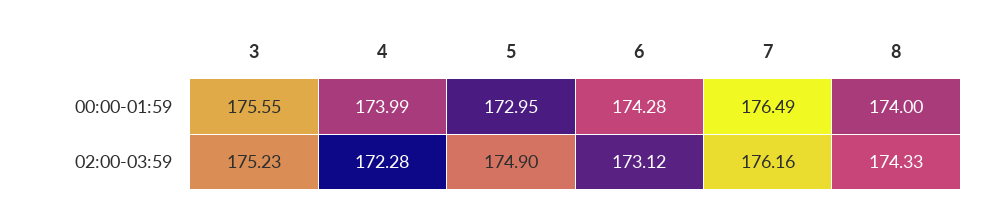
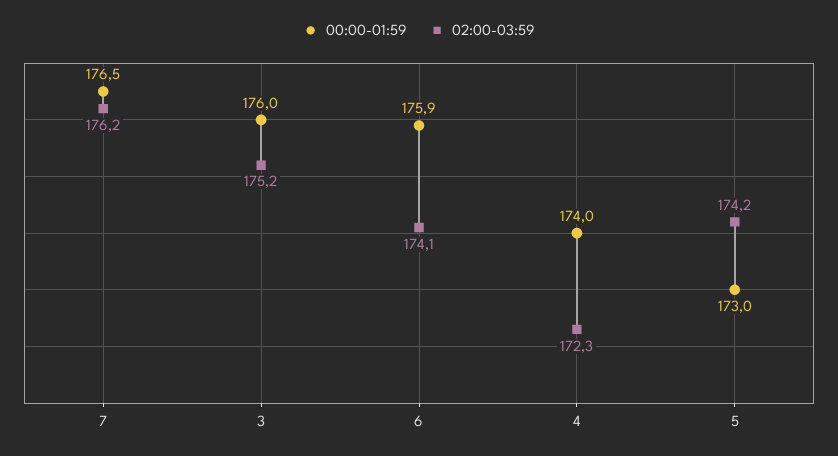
  {
    "00:00-01:59": {
-     "3": 175.55,
+     "3": 176,
      "4": 173.99,
      "5": 172.95,
-     "6": 174.28,
+     "6": 175.9,
-     "7": 176.49,
+     "7": 176.49
-     "8": 174
    },
    "02:00-03:59": {
      "3": 175.23,
      "4": 172.28,
-     "5": 174.9,
+     "5": 174.2,
-     "6": 173.12,
+     "6": 174.1,
-     "7": 176.16,
+     "7": 176.16
-     "8": 174.33
    }
  }

